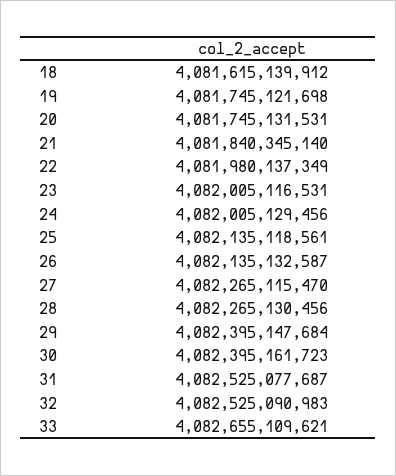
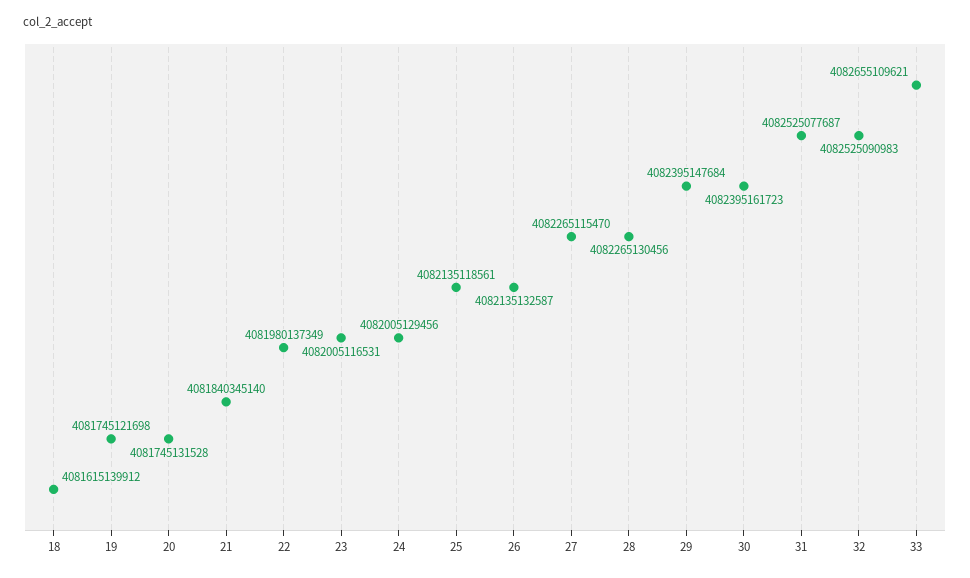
  {
    "18": 4081615139912,
    "19": 4081745121698,
-   "20": 4081745131531,
+   "20": 4081745131528,
    "21": 4081840345140,
    "22": 4081980137349,
    "23": 4082005116531,
    "24": 4082005129456,
    "25": 4082135118561,
    "26": 4082135132587,
    "27": 4082265115470,
    "28": 4082265130456,
    "29": 4082395147684,
    "30": 4082395161723,
    "31": 4082525077687,
    "32": 4082525090983,
    "33": 4082655109621
  }

